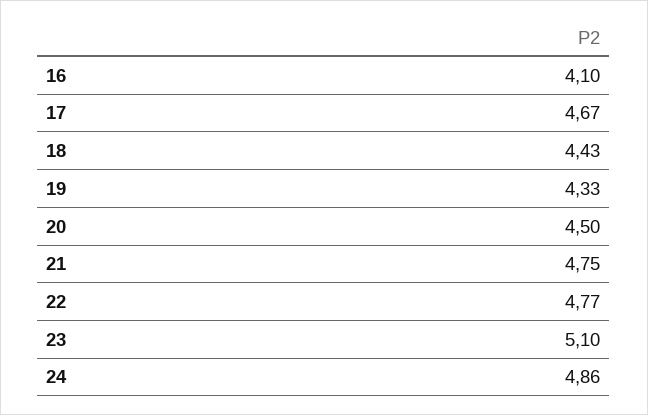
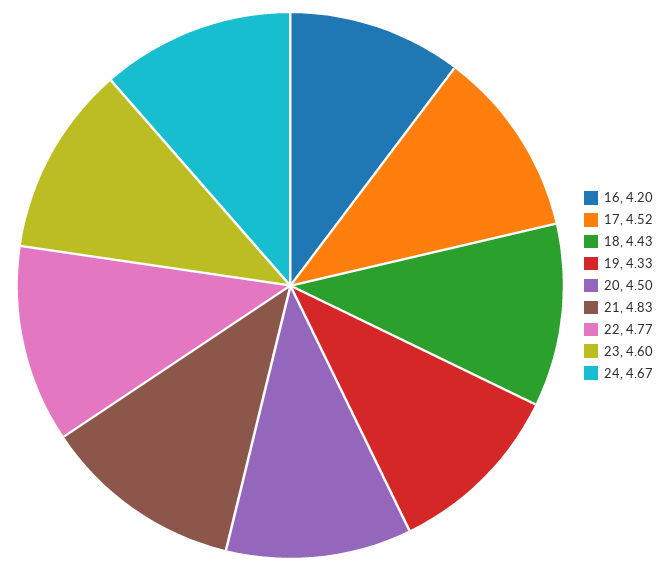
  {
-   "16": 4.1,
+   "16": 4.2,
-   "17": 4.67,
+   "17": 4.52,
    "18": 4.43,
    "19": 4.33,
    "20": 4.5,
-   "21": 4.75,
+   "21": 4.83,
    "22": 4.77,
-   "23": 5.1,
+   "23": 4.6,
-   "24": 4.86
+   "24": 4.67
  }

